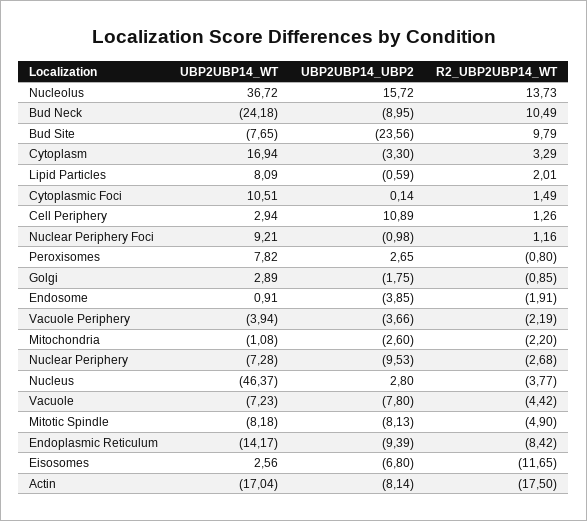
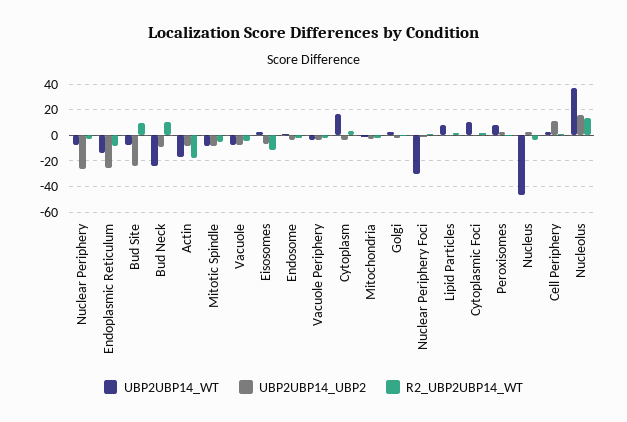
  {
    "UBP2UBP14_WT": {
      "Nucleolus": 36.72,
      "Bud Neck": -24.18,
      "Bud Site": -7.65,
      "Cytoplasm": 16.94,
      "Lipid Particles": 8.09,
      "Cytoplasmic Foci": 10.51,
      "Cell Periphery": 2.94,
-     "Nuclear Periphery Foci": 9.21,
+     "Nuclear Periphery Foci": -30,
      "Peroxisomes": 7.82,
      "Golgi": 2.89,
      "Endosome": 0.91,
      "Vacuole Periphery": -3.94,
      "Mitochondria": -1.08,
      "Nuclear Periphery": -7.28,
      "Nucleus": -46.37,
      "Vacuole": -7.23,
      "Mitotic Spindle": -8.18,
      "Endoplasmic Reticulum": -14.17,
      "Eisosomes": 2.56,
      "Actin": -17.04
    },
    "UBP2UBP14_UBP2": {
      "Nucleolus": 15.72,
      "Bud Neck": -8.95,
      "Bud Site": -23.56,
      "Cytoplasm": -3.3,
      "Lipid Particles": -0.59,
      "Cytoplasmic Foci": 0.14,
      "Cell Periphery": 10.89,
      "Nuclear Periphery Foci": -0.98,
      "Peroxisomes": 2.65,
      "Golgi": -1.75,
      "Endosome": -3.85,
      "Vacuole Periphery": -3.66,
      "Mitochondria": -2.6,
-     "Nuclear Periphery": -9.53,
+     "Nuclear Periphery": -25,
      "Nucleus": 2.8,
      "Vacuole": -7.8,
      "Mitotic Spindle": -8.13,
-     "Endoplasmic Reticulum": -9.39,
+     "Endoplasmic Reticulum": -25,
      "Eisosomes": -6.8,
      "Actin": -8.14
    },
    "R2_UBP2UBP14_WT": {
      "Nucleolus": 13.73,
      "Bud Neck": 10.49,
      "Bud Site": 9.79,
      "Cytoplasm": 3.29,
      "Lipid Particles": 2.01,
      "Cytoplasmic Foci": 1.49,
      "Cell Periphery": 1.26,
      "Nuclear Periphery Foci": 1.16,
      "Peroxisomes": -0.8,
      "Golgi": -0.85,
      "Endosome": -1.91,
      "Vacuole Periphery": -2.19,
      "Mitochondria": -2.2,
      "Nuclear Periphery": -2.68,
      "Nucleus": -3.77,
      "Vacuole": -4.42,
      "Mitotic Spindle": -4.9,
      "Endoplasmic Reticulum": -8.42,
      "Eisosomes": -11.65,
      "Actin": -17.5
    }
  }

